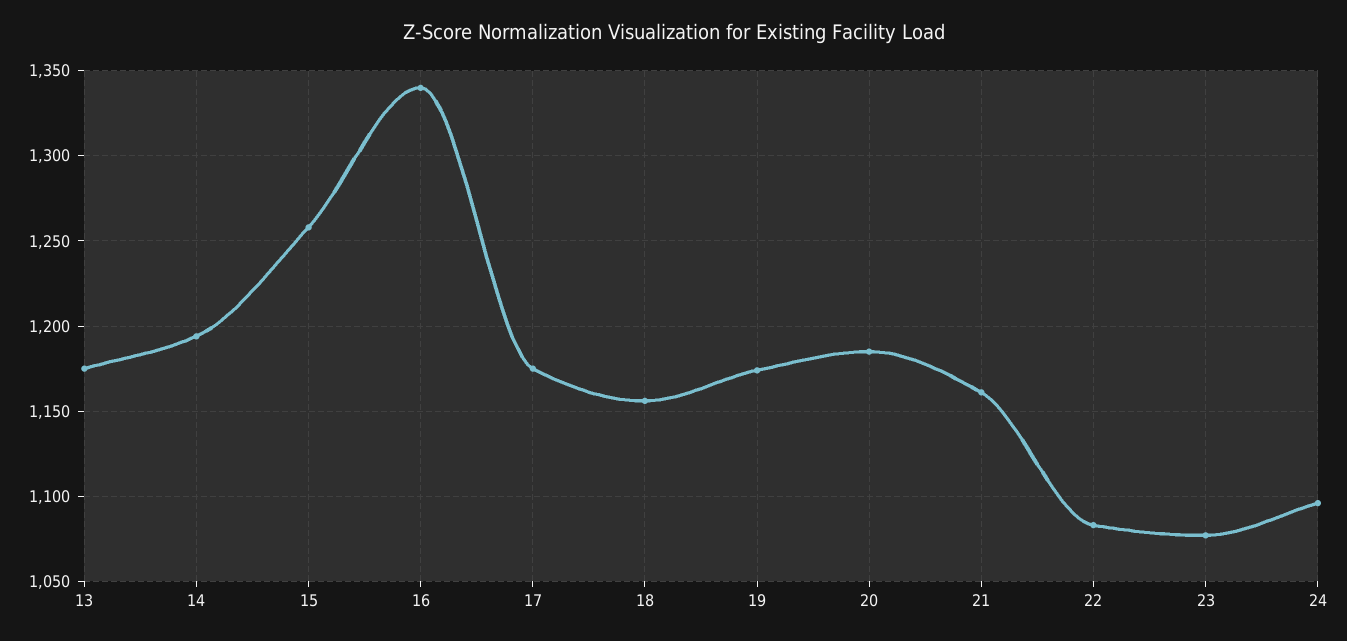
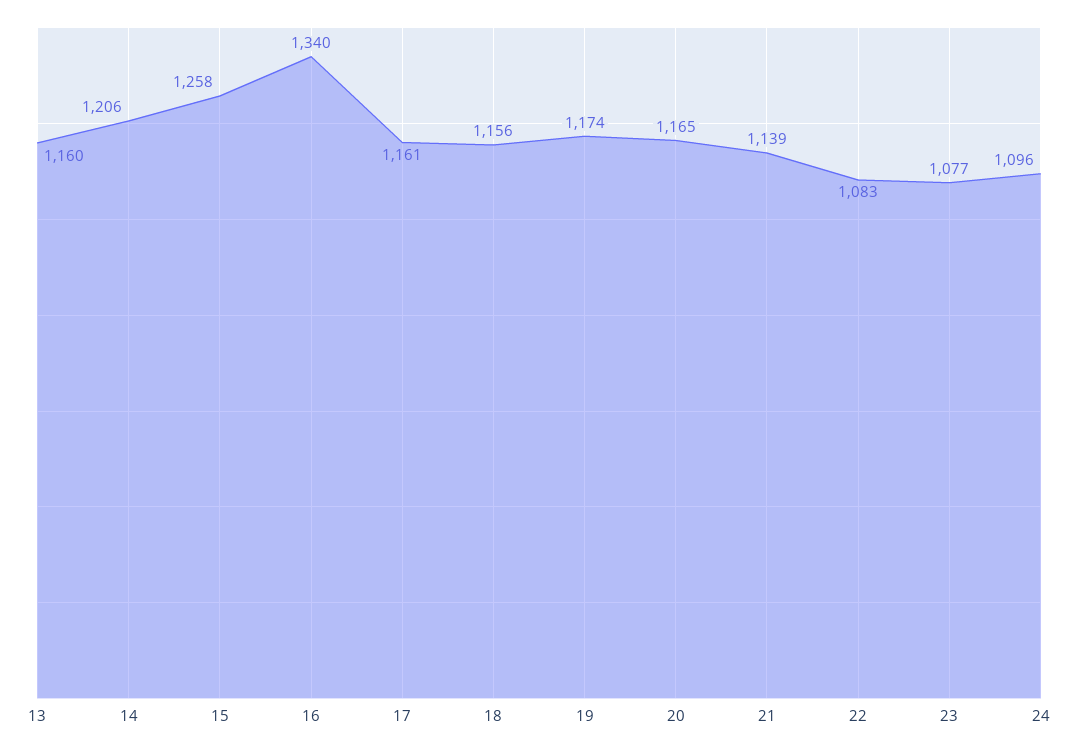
  {
-   "13": 1175,
+   "13": 1160,
-   "14": 1195,
+   "14": 1206,
    "15": 1258,
    "16": 1340,
-   "17": 1175,
+   "17": 1161,
    "18": 1156,
    "19": 1174,
-   "20": 1185,
+   "20": 1165,
-   "21": 1160,
+   "21": 1139,
    "22": 1083,
    "23": 1077,
    "24": 1096
  }

